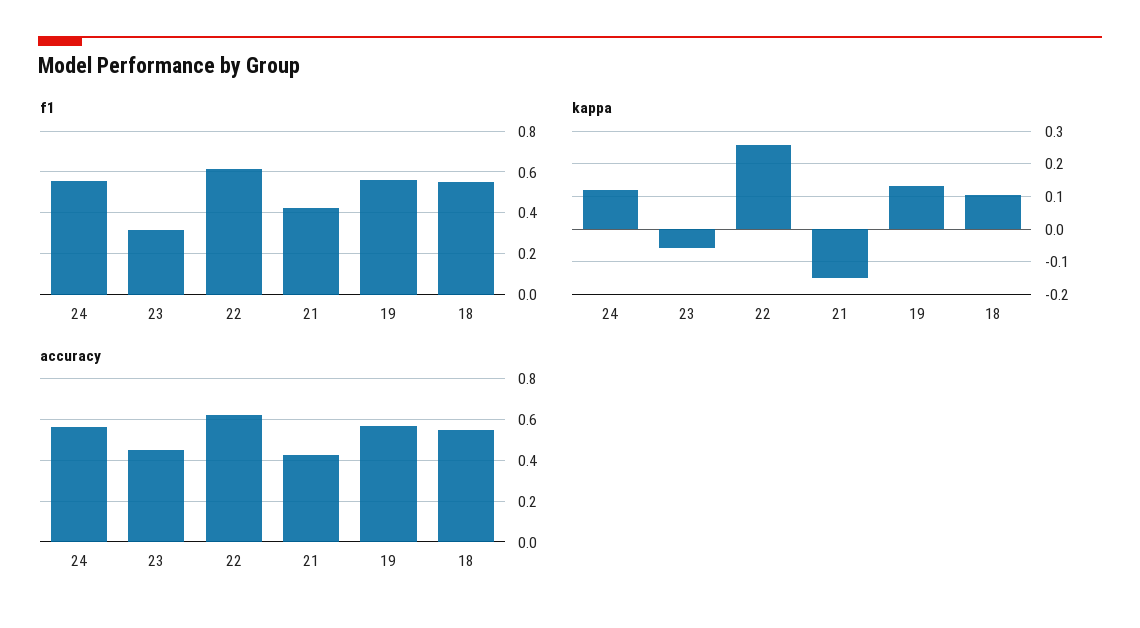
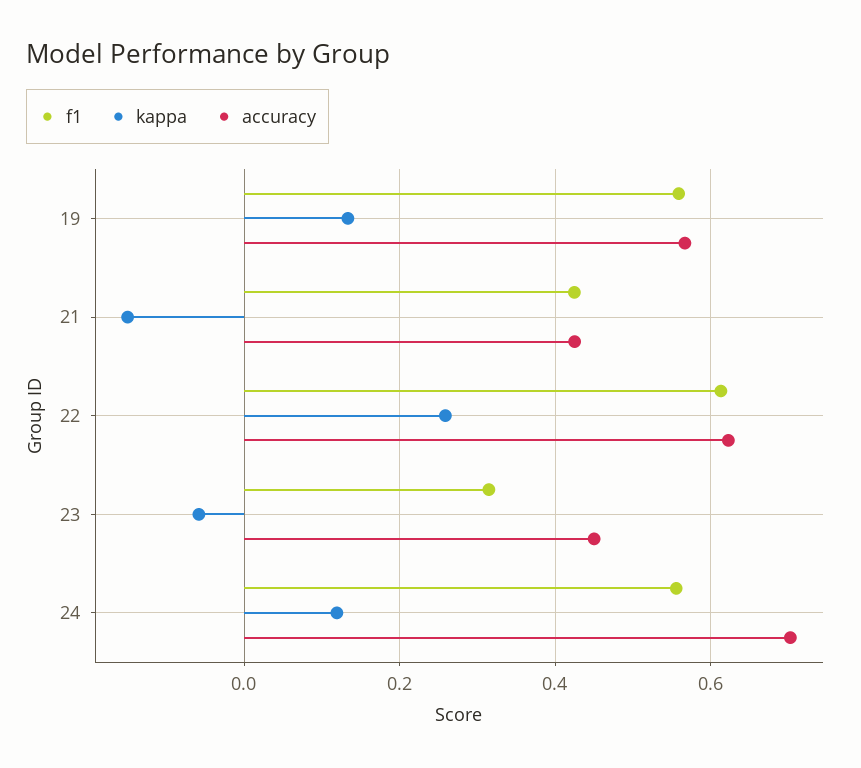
  {
    "f1": {
      "24": 0.56,
      "23": 0.32,
      "22": 0.62,
      "21": 0.42,
-     "19": 0.56,
+     "19": 0.56
-     "18": 0.55
    },
    "kappa": {
      "24": 0.12,
      "23": -0.06,
      "22": 0.26,
      "21": -0.16,
-     "19": 0.14,
+     "19": 0.14
-     "18": 0.1
    },
    "accuracy": {
-     "24": 0.55,
+     "24": 0.7,
      "23": 0.46,
      "22": 0.62,
      "21": 0.42,
-     "19": 0.56,
+     "19": 0.56
-     "18": 0.55
    }
  }

